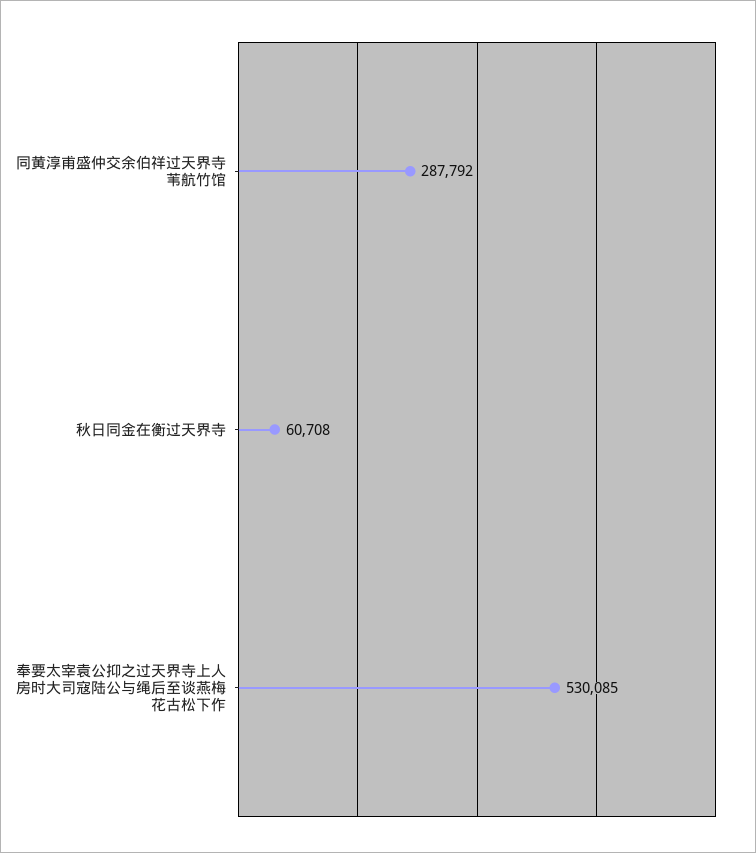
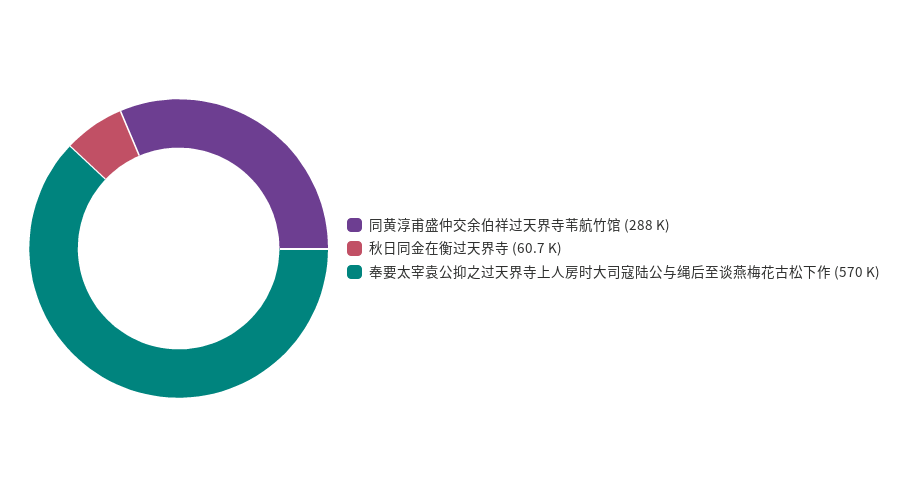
  {
    "同黄淳甫盛仲交余伯祥过天界寺苇航竹馆": 287792,
    "秋日同金在衡过天界寺": 60708,
-   "奉要太宰袁公抑之过天界寺上人房时大司寇陆公与绳后至谈燕梅花古松下作": 530085
+   "奉要太宰袁公抑之过天界寺上人房时大司寇陆公与绳后至谈燕梅花古松下作": 570000
  }

